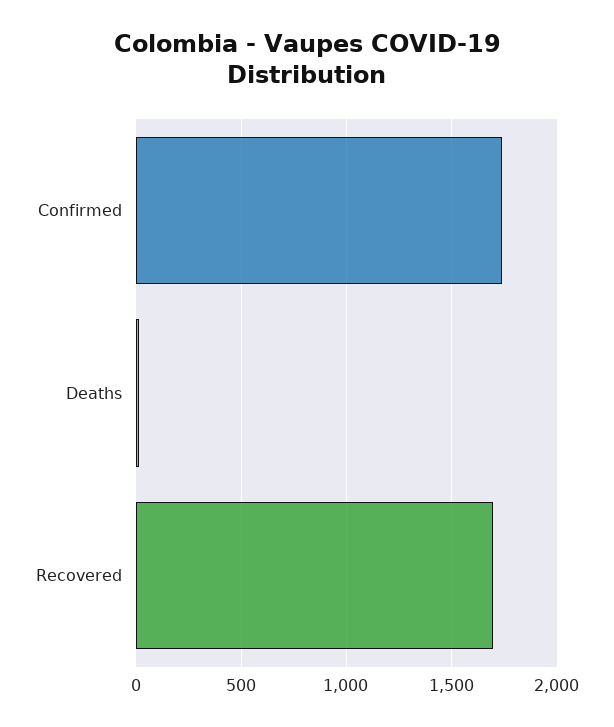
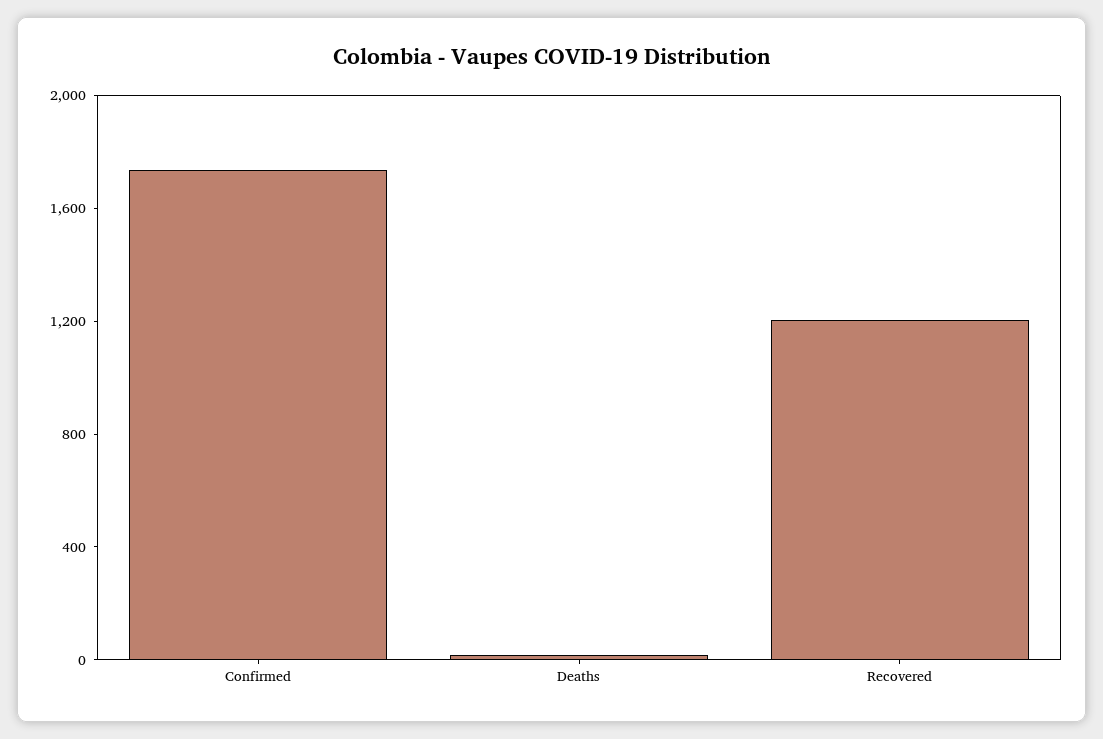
  {
    "Confirmed": 1750,
    "Deaths": 0,
-   "Recovered": 1700
+   "Recovered": 1200
  }

